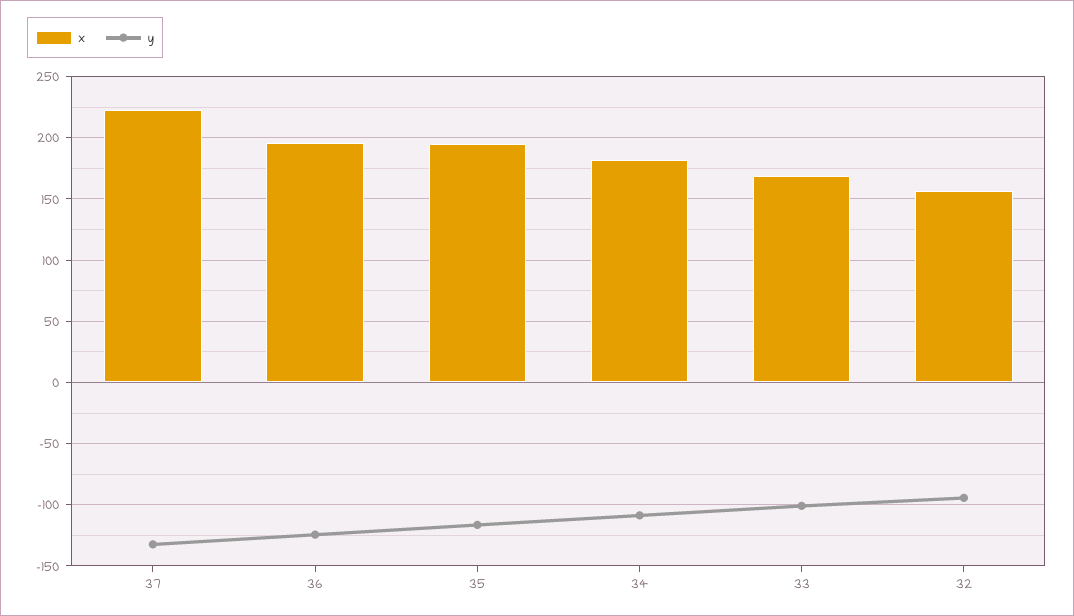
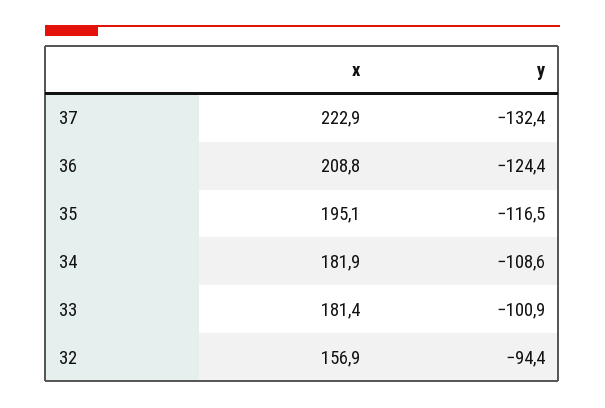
  {
    "x": {
      "37": 222.9,
-     "36": 195,
+     "36": 208.8,
      "35": 195.1,
      "34": 181.9,
-     "33": 170,
+     "33": 181.4,
      "32": 156.9
    },
    "y": {
      "37": -132.4,
      "36": -124.4,
      "35": -116.5,
      "34": -108.6,
      "33": -100.9,
      "32": -94.4
    }
  }

